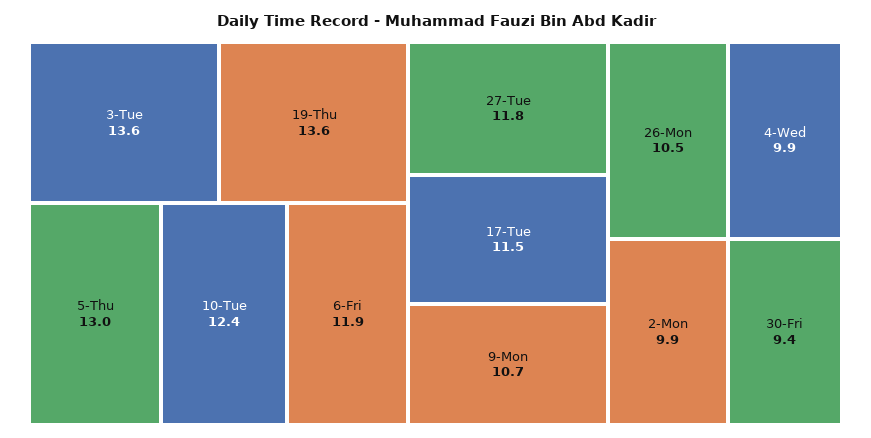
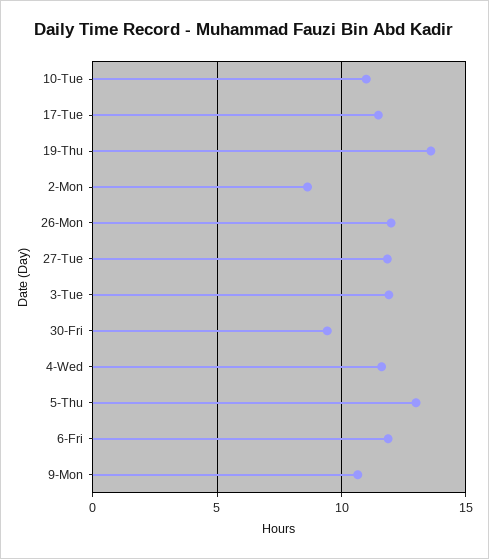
  {
-   "3-Tue": 13.6,
+   "3-Tue": 12,
    "19-Thu": 13.6,
    "5-Thu": 13,
-   "10-Tue": 12.4,
+   "10-Tue": 11,
    "6-Fri": 11.9,
    "27-Tue": 11.8,
    "17-Tue": 11.5,
    "9-Mon": 10.7,
-   "26-Mon": 10.5,
+   "26-Mon": 12,
-   "4-Wed": 9.9,
+   "4-Wed": 11.5,
-   "2-Mon": 9.9,
+   "2-Mon": 8.5,
    "30-Fri": 9.4
  }

